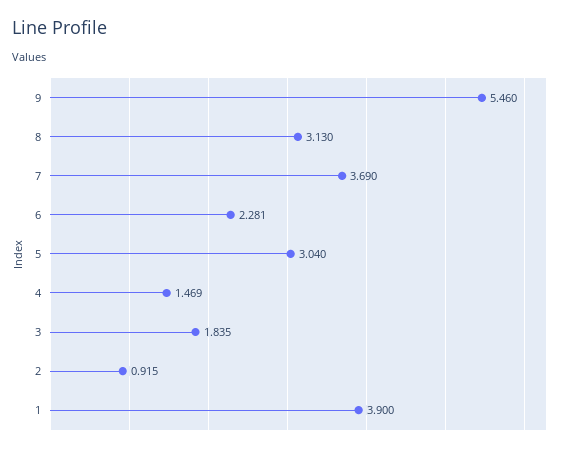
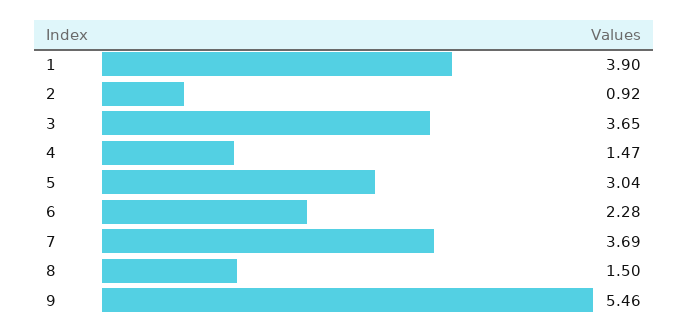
  {
    "9": 5.46,
-   "8": 3.13,
+   "8": 1.5,
    "7": 3.69,
    "6": 2.281,
    "5": 3.04,
    "4": 1.469,
-   "3": 1.835,
+   "3": 3.65,
    "2": 0.915,
    "1": 3.9
  }

